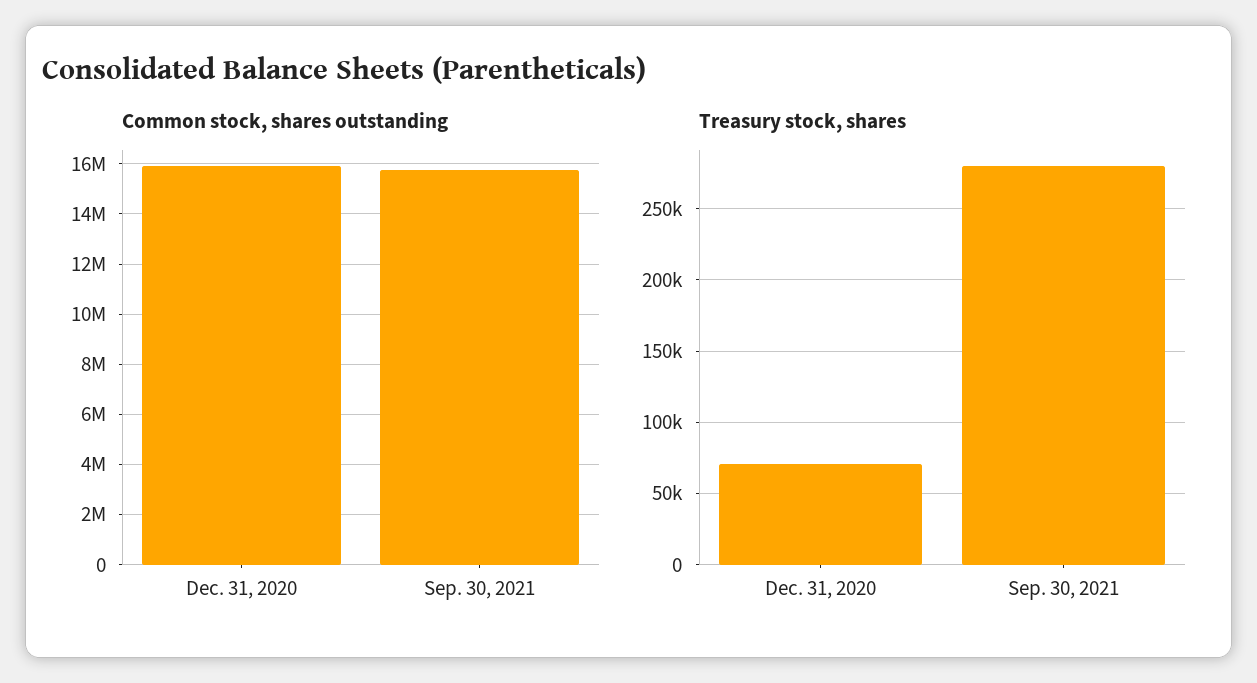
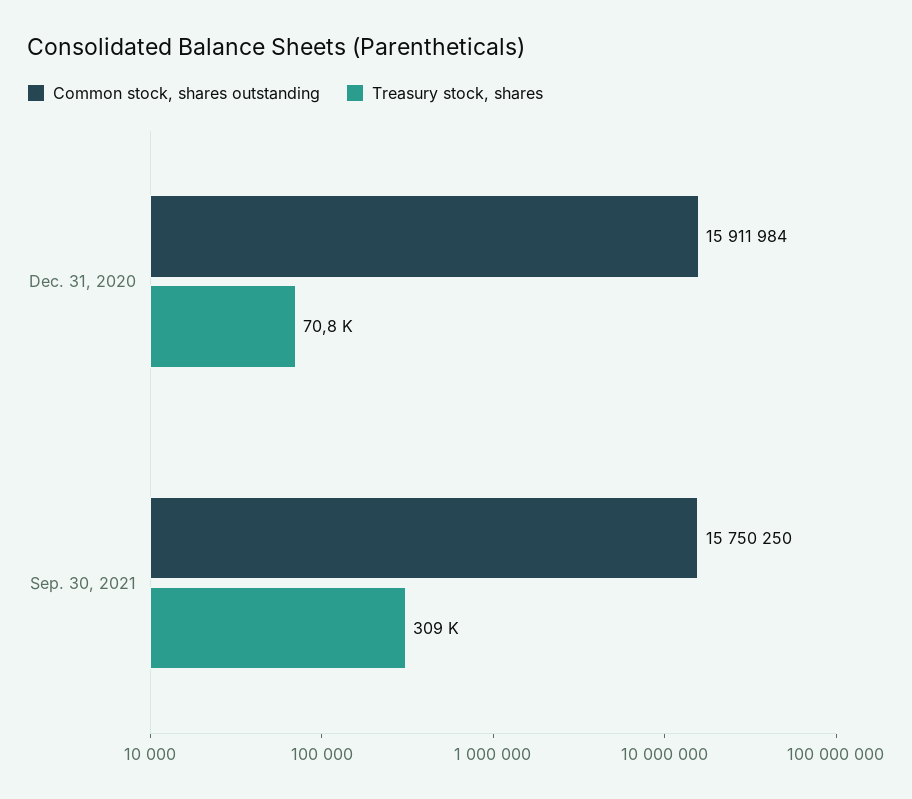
  {
    "Common stock, shares outstanding": {
      "Dec. 31, 2020": 15911984,
      "Sep. 30, 2021": 15750250
    },
    "Treasury stock, shares": {
      "Dec. 31, 2020": 70800,
-     "Sep. 30, 2021": 280000
+     "Sep. 30, 2021": 309000
    }
  }

